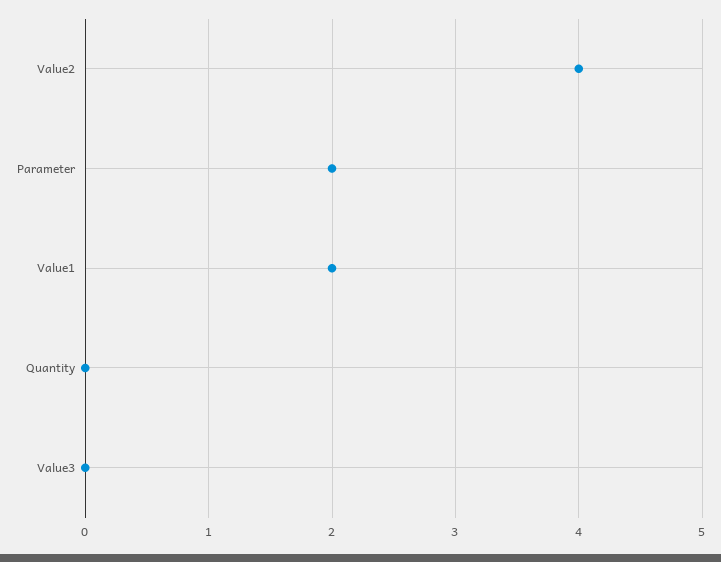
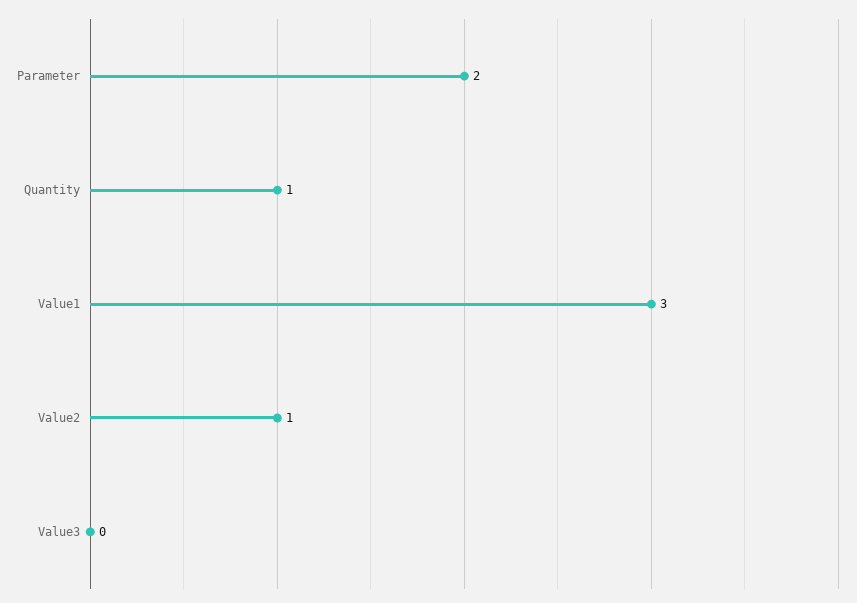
  {
-   "Value2": 4,
+   "Value2": 1,
    "Parameter": 2,
-   "Value1": 2,
+   "Value1": 3,
-   "Quantity": 0,
+   "Quantity": 1,
    "Value3": 0
  }

